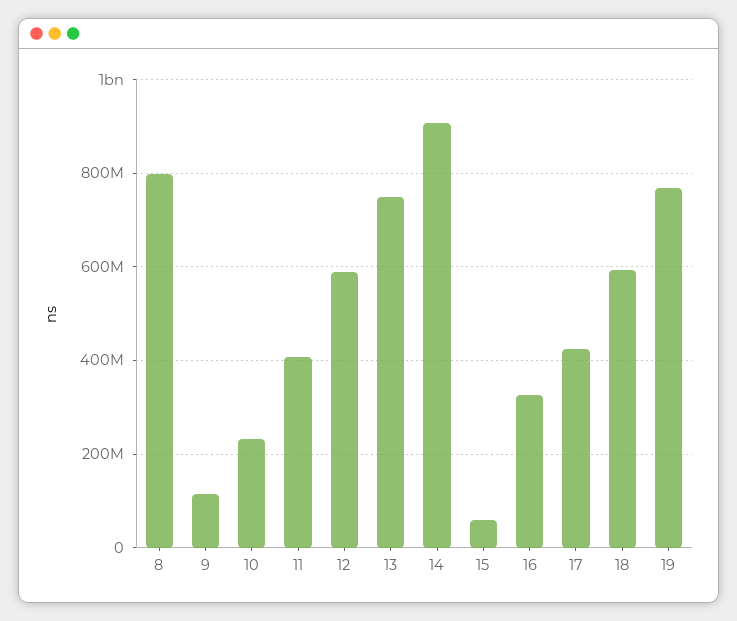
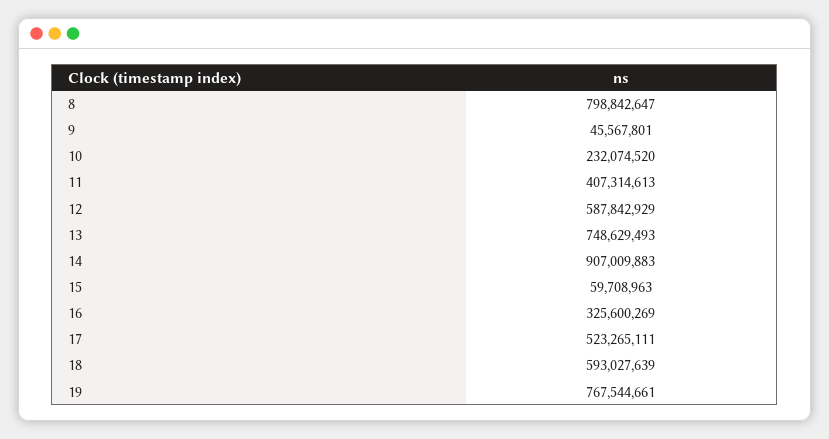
  {
    "8": 798842647,
-   "9": 120000000,
+   "9": 45567801,
    "10": 232074520,
    "11": 407314613,
    "12": 587842929,
    "13": 748629493,
    "14": 907009883,
    "15": 59708963,
    "16": 325600269,
-   "17": 420000000,
+   "17": 523265111,
    "18": 593027639,
    "19": 767544661
  }

